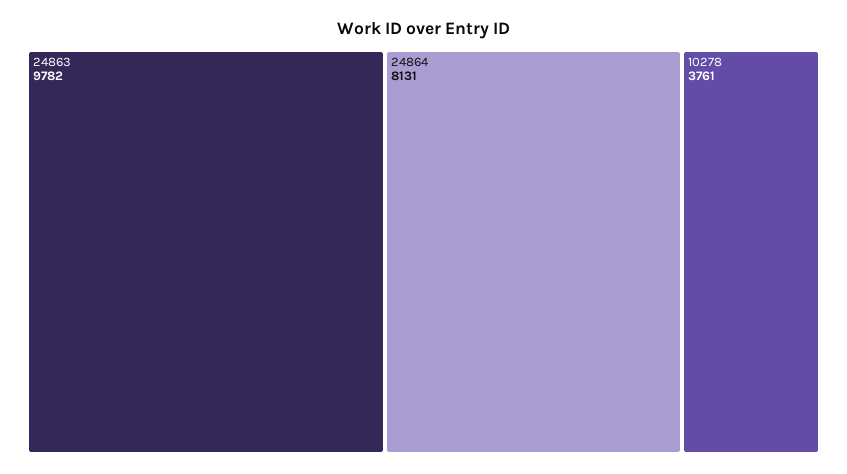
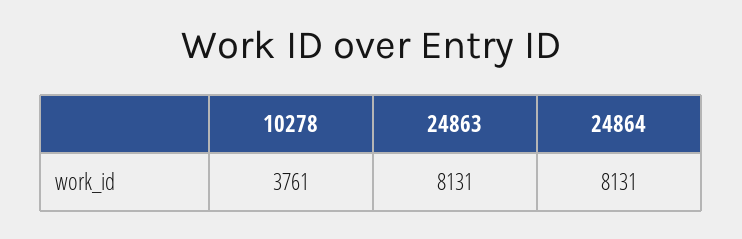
  {
-   "24863": 9782,
+   "24863": 8131,
    "24864": 8131,
    "10278": 3761
  }

